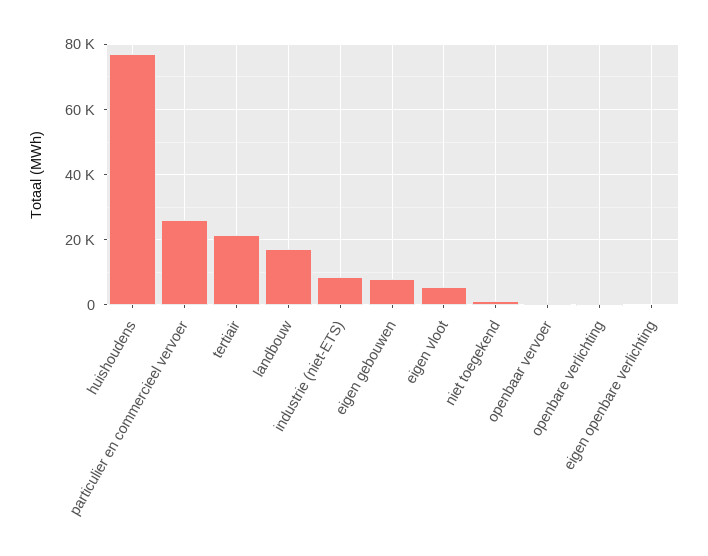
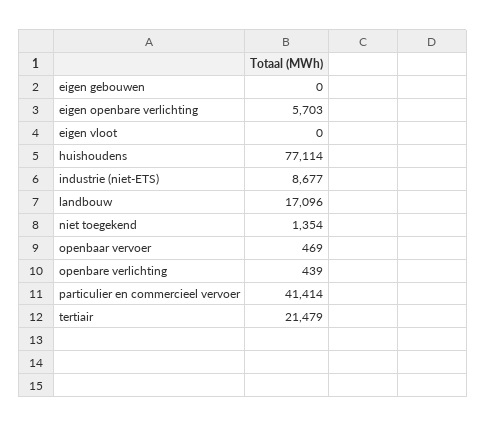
  {
    "huishoudens": 77114,
-   "particulier en commercieel vervoer": 26000,
+   "particulier en commercieel vervoer": 41414,
    "tertiair": 21479,
    "landbouw": 17096,
    "industrie (niet-ETS)": 8677,
-   "eigen gebouwen": 8000,
+   "eigen gebouwen": 0,
-   "eigen vloot": 6000,
+   "eigen vloot": 0,
    "niet toegekend": 1354,
    "openbaar vervoer": 469,
    "openbare verlichting": 439,
-   "eigen openbare verlichting": 0
+   "eigen openbare verlichting": 5703
  }

